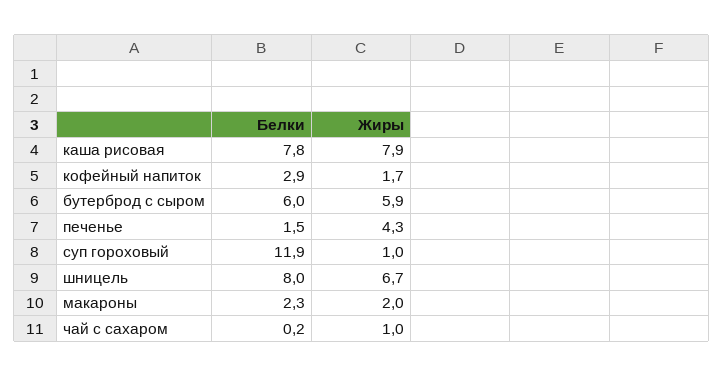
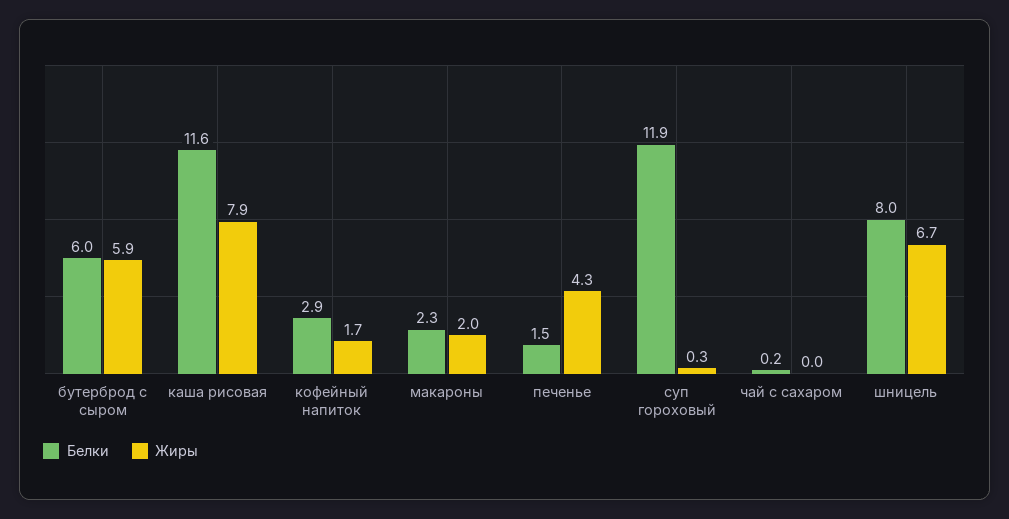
  {
    "Белки": {
-     "каша рисовая": 7.8,
+     "каша рисовая": 11.6,
      "кофейный напиток": 2.9,
      "бутерброд с сыром": 6,
      "печенье": 1.5,
      "суп гороховый": 11.9,
      "шницель": 8,
      "макароны": 2.3,
      "чай с сахаром": 0.2
    },
    "Жиры": {
      "каша рисовая": 7.9,
      "кофейный напиток": 1.7,
      "бутерброд с сыром": 5.9,
      "печенье": 4.3,
-     "суп гороховый": 1,
+     "суп гороховый": 0.3,
      "шницель": 6.7,
      "макароны": 2,
-     "чай с сахаром": 1
+     "чай с сахаром": 0
    }
  }

